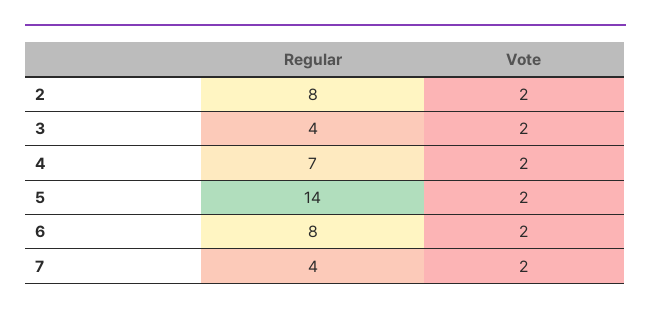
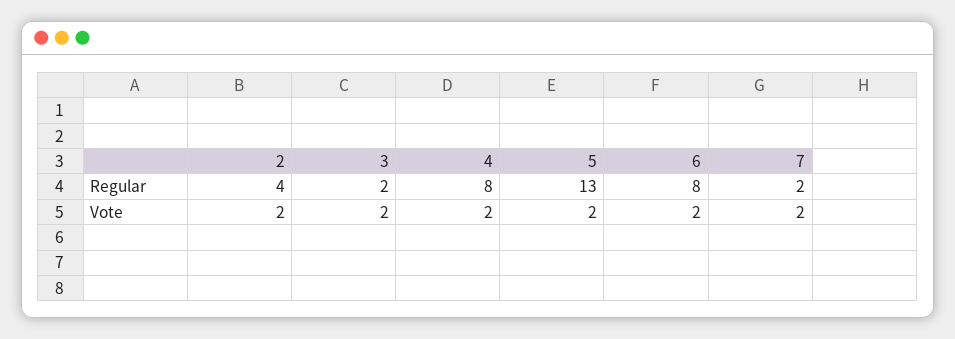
  {
    "Regular": {
-     "2": 8,
+     "2": 4,
-     "3": 4,
+     "3": 2,
-     "4": 7,
+     "4": 8,
-     "5": 14,
+     "5": 13,
      "6": 8,
-     "7": 4
+     "7": 2
    },
    "Vote": {
      "2": 2,
      "3": 2,
      "4": 2,
      "5": 2,
      "6": 2,
      "7": 2
    }
  }

